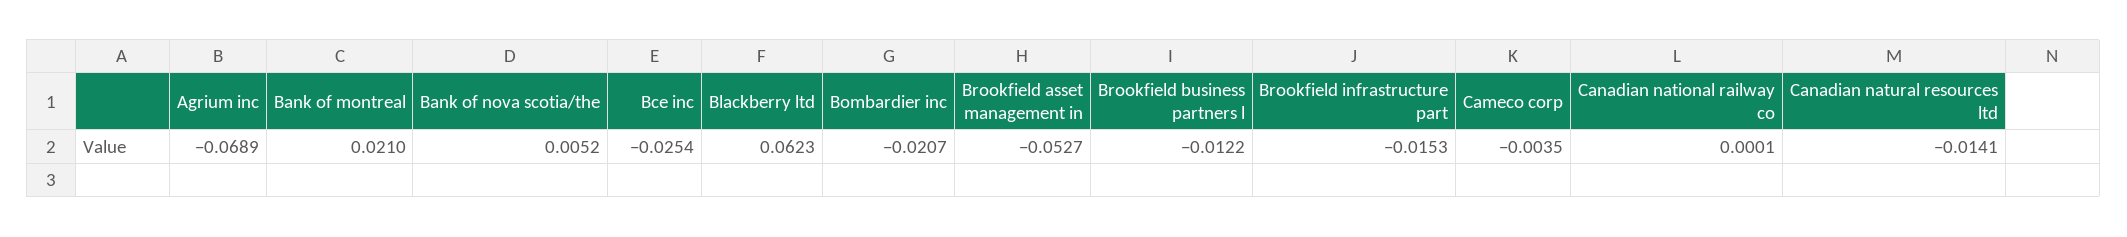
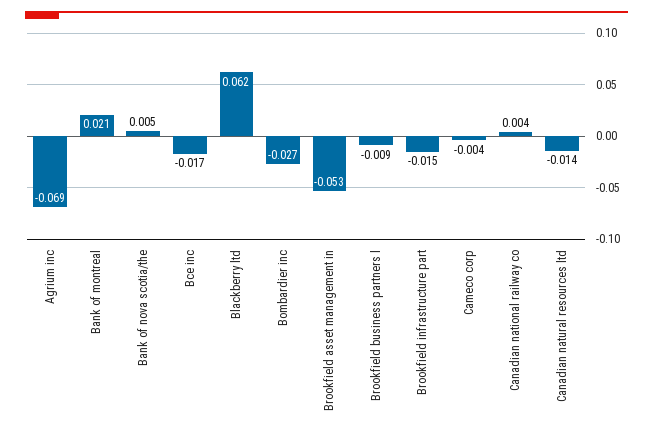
  {
    "Agrium inc": -0.0689,
    "Bank of montreal": 0.021,
    "Bank of nova scotia/the": 0.0052,
-   "Bce inc": -0.0254,
+   "Bce inc": -0.017,
    "Blackberry ltd": 0.0623,
-   "Bombardier inc": -0.0207,
+   "Bombardier inc": -0.027,
    "Brookfield asset management in": -0.0527,
-   "Brookfield business partners l": -0.0122,
+   "Brookfield business partners l": -0.009,
    "Brookfield infrastructure part": -0.0153,
    "Cameco corp": -0.0035,
-   "Canadian national railway co": 0.0001,
+   "Canadian national railway co": 0.004,
    "Canadian natural resources ltd": -0.0141
  }

